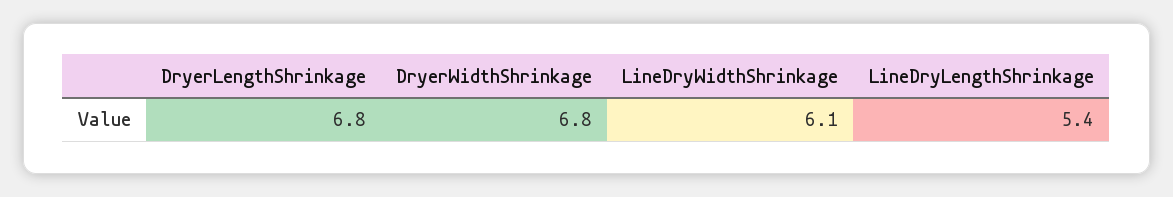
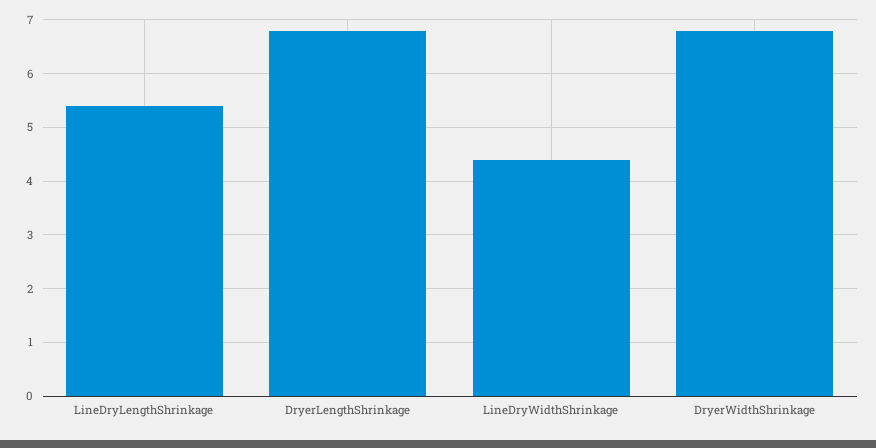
  {
    "DryerLengthShrinkage": 6.8,
    "DryerWidthShrinkage": 6.8,
-   "LineDryWidthShrinkage": 6.1,
+   "LineDryWidthShrinkage": 4.5,
    "LineDryLengthShrinkage": 5.4
  }

